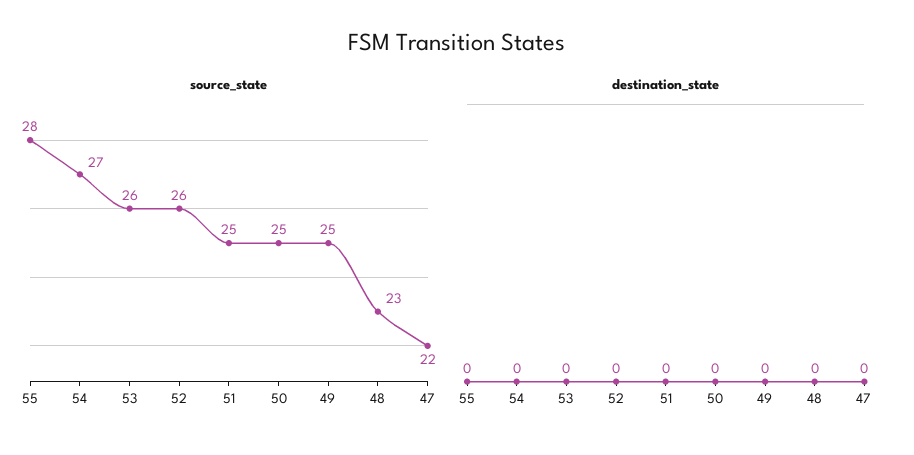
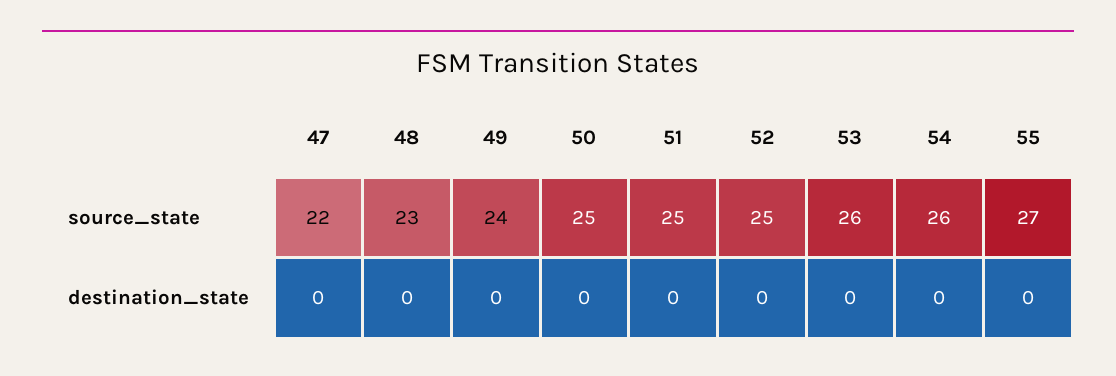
  {
    "source_state": {
-     "55": 28,
+     "55": 27,
-     "54": 27,
+     "54": 26,
      "53": 26,
-     "52": 26,
+     "52": 25,
      "51": 25,
      "50": 25,
-     "49": 25,
+     "49": 24,
      "48": 23,
      "47": 22
    },
    "destination_state": {
      "55": 0,
      "54": 0,
      "53": 0,
      "52": 0,
      "51": 0,
      "50": 0,
      "49": 0,
      "48": 0,
      "47": 0
    }
  }

